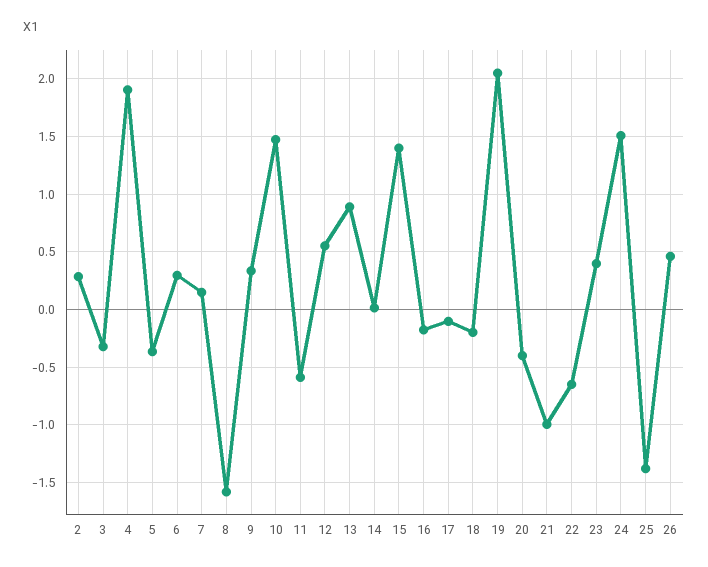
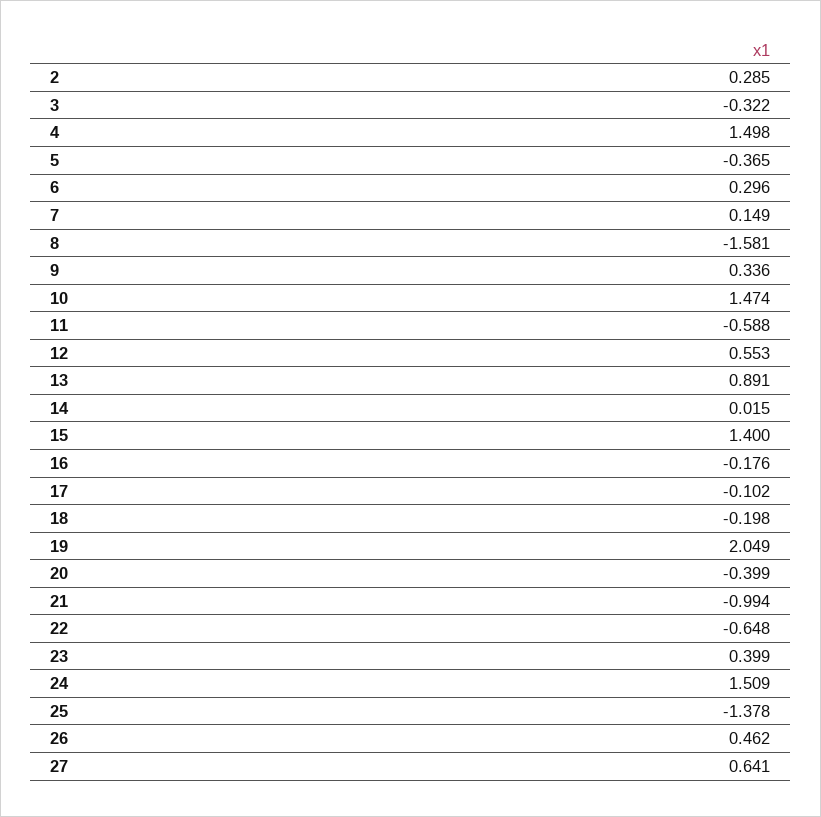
  {
    "2": 0.285,
    "3": -0.322,
-   "4": 1.9,
+   "4": 1.498,
    "5": -0.365,
    "6": 0.296,
    "7": 0.149,
    "8": -1.581,
    "9": 0.336,
    "10": 1.474,
    "11": -0.588,
    "12": 0.553,
    "13": 0.891,
    "14": 0.015,
    "15": 1.4,
    "16": -0.176,
    "17": -0.102,
    "18": -0.198,
    "19": 2.049,
    "20": -0.399,
    "21": -0.994,
    "22": -0.648,
    "23": 0.399,
    "24": 1.509,
    "25": -1.378,
-   "26": 0.462
+   "26": 0.462,
+   "27": 0.641
  }

